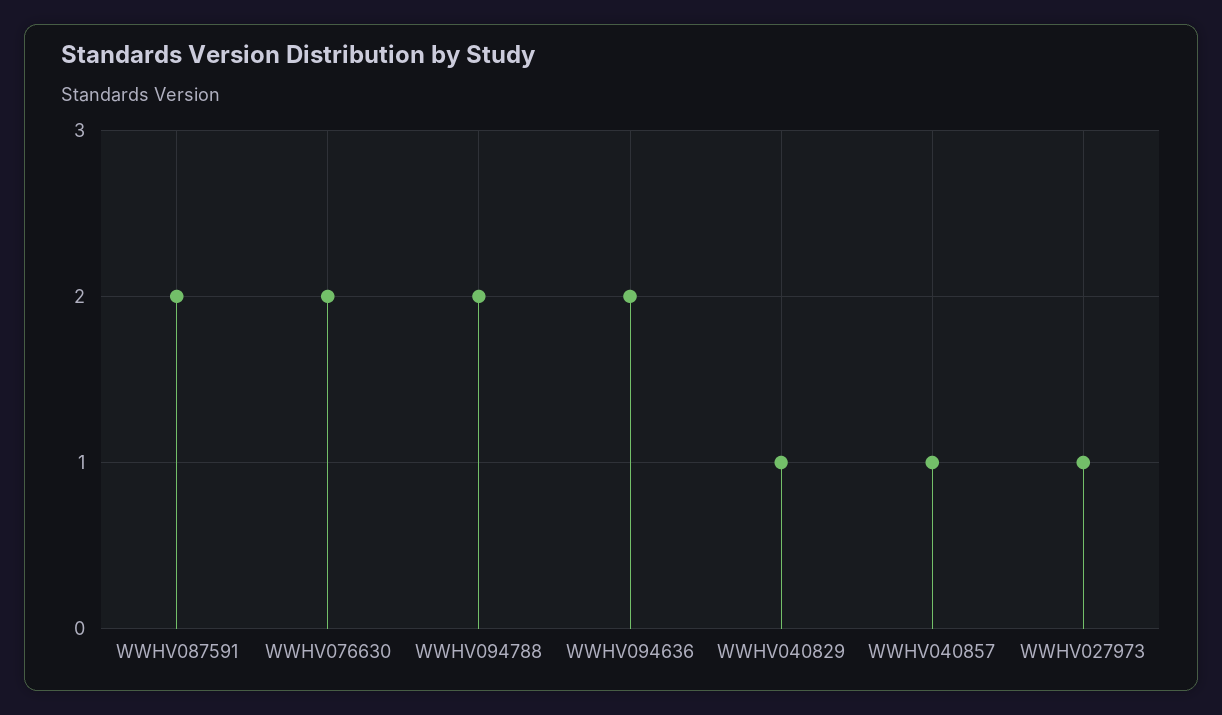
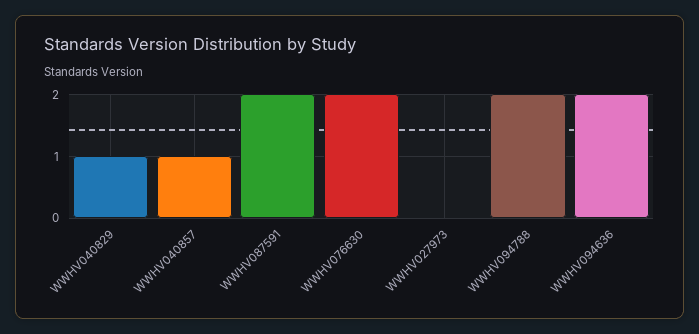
  {
    "WWHV087591": 2,
    "WWHV076630": 2,
    "WWHV094788": 2,
    "WWHV094636": 2,
    "WWHV040829": 1,
    "WWHV040857": 1,
-   "WWHV027973": 1
+   "WWHV027973": 0
  }

